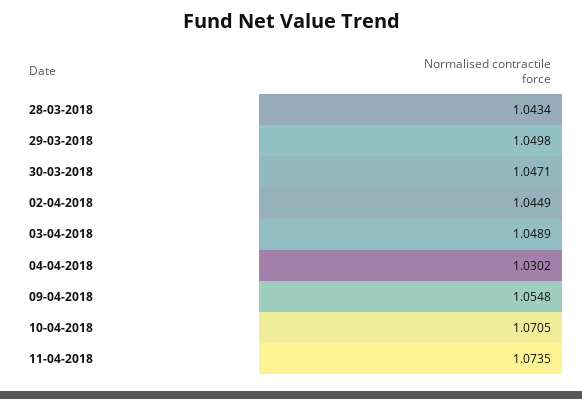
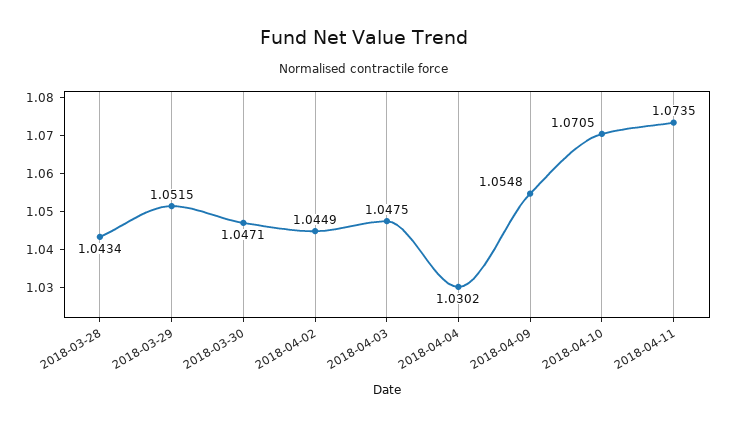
  {
    "28-03-2018": 1.0434,
-   "29-03-2018": 1.0498,
+   "29-03-2018": 1.0515,
    "30-03-2018": 1.0471,
    "02-04-2018": 1.0449,
-   "03-04-2018": 1.0489,
+   "03-04-2018": 1.0475,
    "04-04-2018": 1.0302,
    "09-04-2018": 1.0548,
    "10-04-2018": 1.0705,
    "11-04-2018": 1.0735
  }

